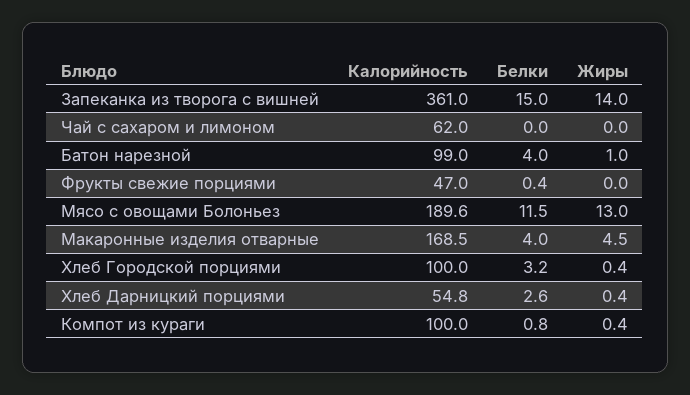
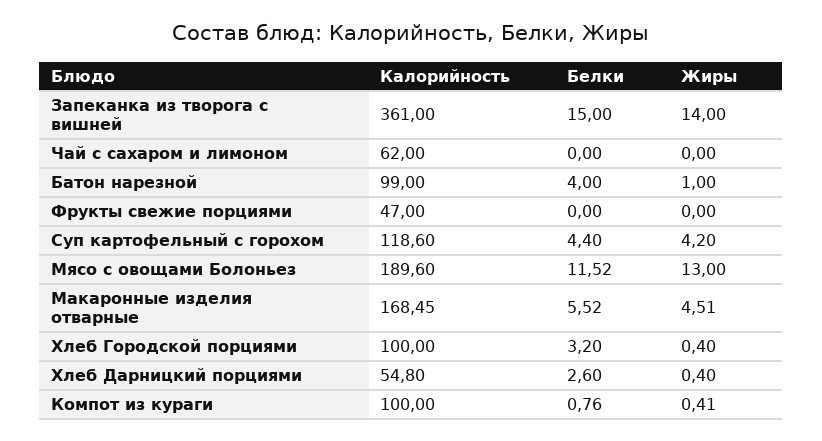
  {
    "Калорийность": {
      "Запеканка из творога с вишней": 361,
      "Чай с сахаром и лимоном": 62,
      "Батон нарезной": 99,
      "Фрукты свежие порциями": 47,
      "Мясо с овощами Болоньез": 189.6,
      "Макаронные изделия отварные": 168.45,
      "Хлеб Городской порциями": 100,
      "Хлеб Дарницкий порциями": 54.8,
-     "Компот из кураги": 100
+     "Компот из кураги": 100,
+     "Суп картофельный с горохом": 118.6
    },
    "Белки": {
      "Запеканка из творога с вишней": 15,
      "Чай с сахаром и лимоном": 0,
      "Батон нарезной": 4,
-     "Фрукты свежие порциями": 0.4,
+     "Фрукты свежие порциями": 0,
      "Мясо с овощами Болоньез": 11.52,
-     "Макаронные изделия отварные": 4,
+     "Макаронные изделия отварные": 5.52,
      "Хлеб Городской порциями": 3.2,
      "Хлеб Дарницкий порциями": 2.6,
-     "Компот из кураги": 0.76
+     "Компот из кураги": 0.76,
+     "Суп картофельный с горохом": 4.4
    },
    "Жиры": {
      "Запеканка из творога с вишней": 14,
      "Чай с сахаром и лимоном": 0,
      "Батон нарезной": 1,
      "Фрукты свежие порциями": 0,
      "Мясо с овощами Болоньез": 13,
      "Макаронные изделия отварные": 4.51,
      "Хлеб Городской порциями": 0.4,
      "Хлеб Дарницкий порциями": 0.4,
-     "Компот из кураги": 0.41
+     "Компот из кураги": 0.41,
+     "Суп картофельный с горохом": 4.2
    }
  }

